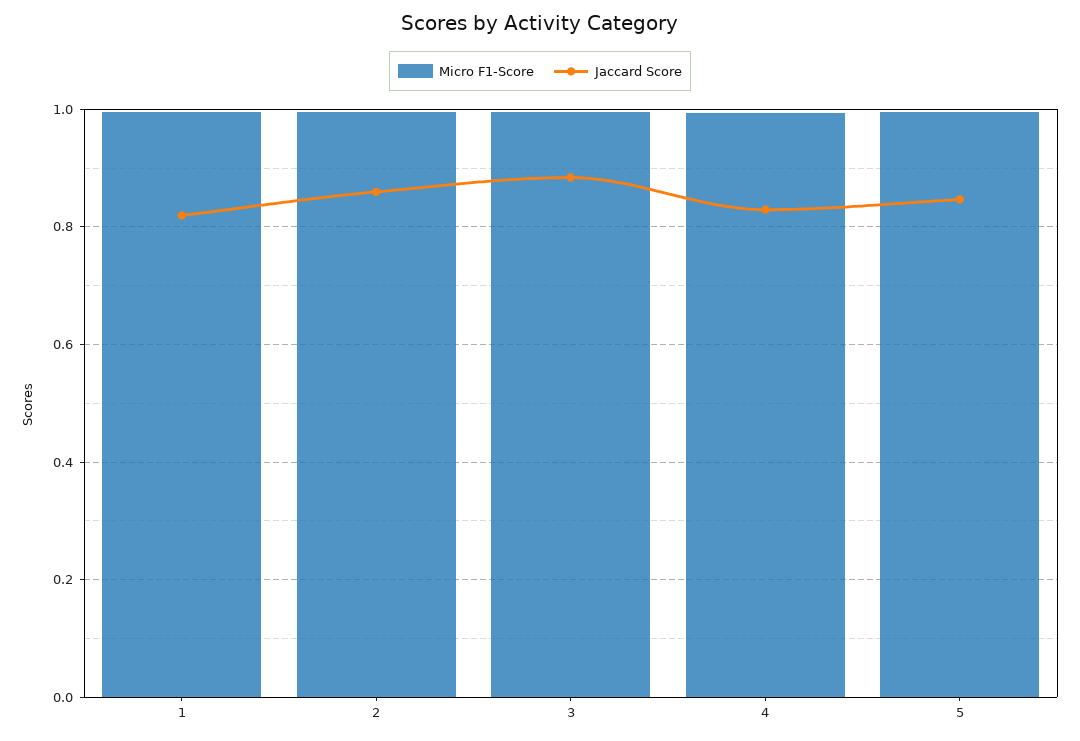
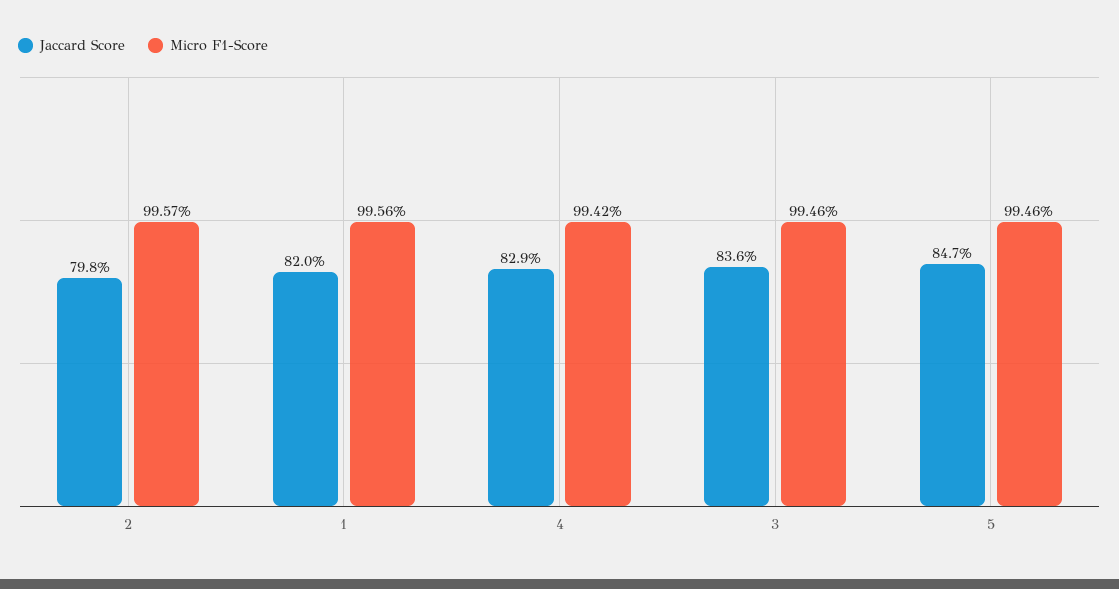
  {
    "Micro F1-Score": {
      "1": 0.9956,
      "2": 0.9957,
      "3": 0.9946,
      "4": 0.9942,
      "5": 0.9946
    },
    "Jaccard Score": {
      "1": 0.82,
-     "2": 0.86,
+     "2": 0.798,
-     "3": 0.88,
+     "3": 0.836,
      "4": 0.829,
      "5": 0.847
    }
  }

